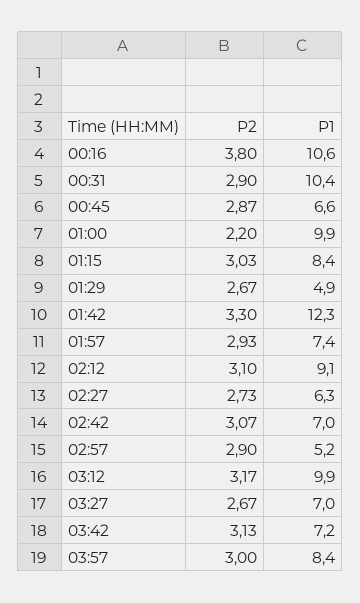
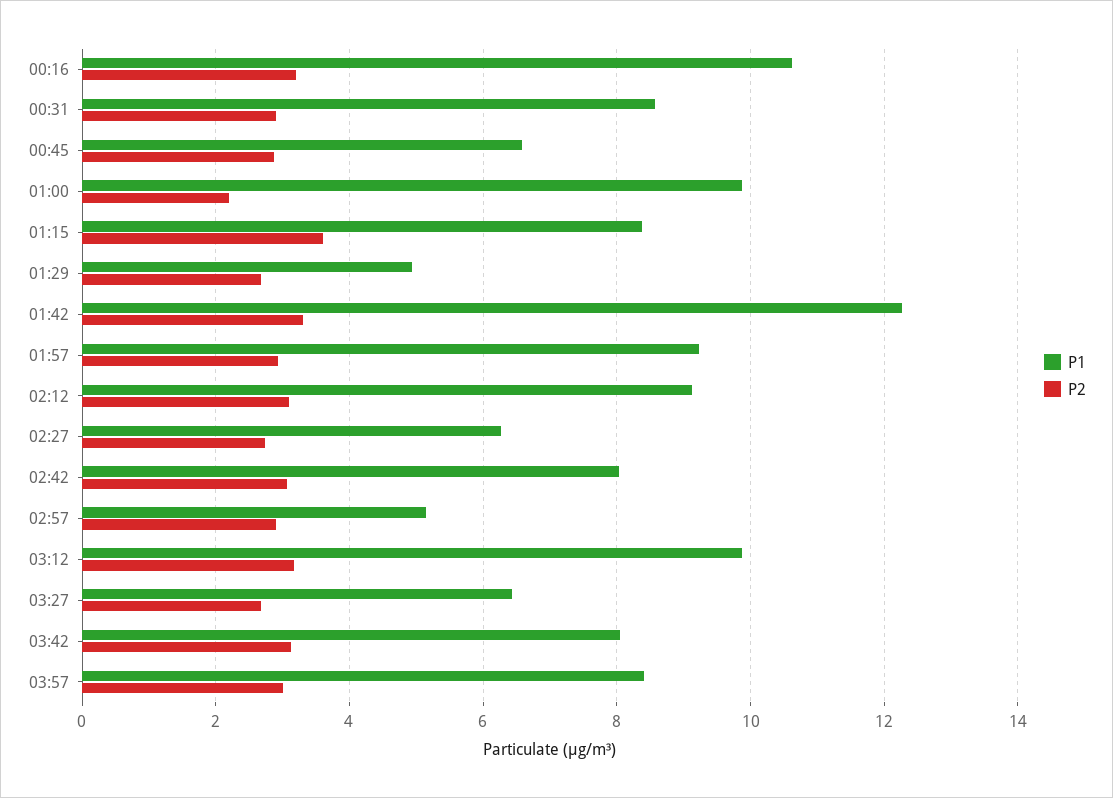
  {
    "P2": {
-     "00:16": 3.8,
+     "00:16": 3.2,
      "00:31": 2.9,
      "00:45": 2.87,
      "01:00": 2.2,
-     "01:15": 3.03,
+     "01:15": 3.6,
      "01:29": 2.67,
      "01:42": 3.3,
      "01:57": 2.93,
      "02:12": 3.1,
      "02:27": 2.73,
      "02:42": 3.07,
      "02:57": 2.9,
      "03:12": 3.17,
      "03:27": 2.67,
      "03:42": 3.13,
      "03:57": 3
    },
    "P1": {
      "00:16": 10.6,
-     "00:31": 10.4,
+     "00:31": 8.6,
      "00:45": 6.6,
      "01:00": 9.9,
      "01:15": 8.4,
      "01:29": 4.9,
      "01:42": 12.3,
-     "01:57": 7.4,
+     "01:57": 9.2,
      "02:12": 9.1,
      "02:27": 6.3,
-     "02:42": 7,
+     "02:42": 8,
      "02:57": 5.2,
      "03:12": 9.9,
-     "03:27": 7,
+     "03:27": 6.4,
-     "03:42": 7.2,
+     "03:42": 8,
      "03:57": 8.4
    }
  }

